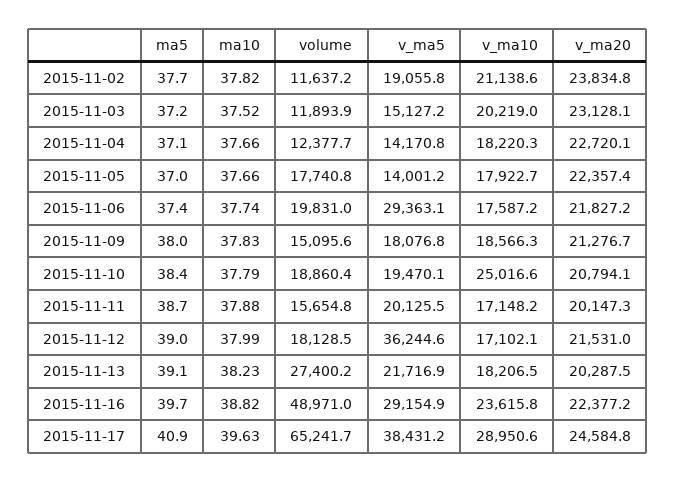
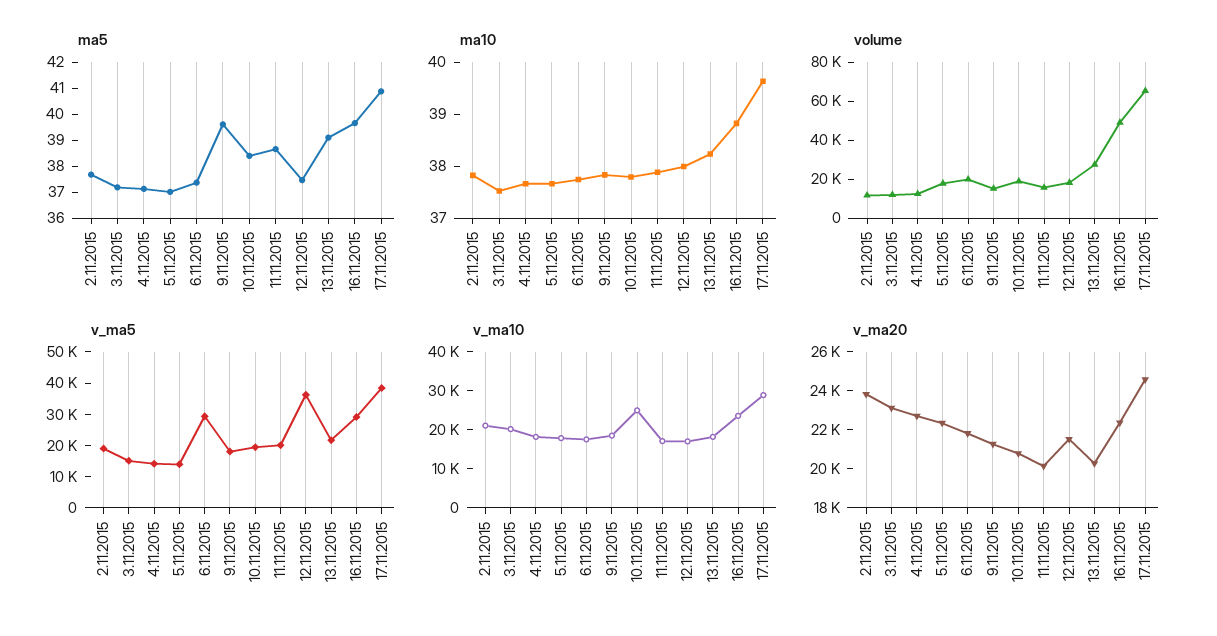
  {
    "ma5": {
      "2015-11-02": 37.7,
      "2015-11-03": 37.2,
      "2015-11-04": 37.1,
      "2015-11-05": 37,
      "2015-11-06": 37.4,
-     "2015-11-09": 38,
+     "2015-11-09": 39.5,
      "2015-11-10": 38.4,
      "2015-11-11": 38.7,
-     "2015-11-12": 39,
+     "2015-11-12": 37.5,
      "2015-11-13": 39.1,
      "2015-11-16": 39.7,
      "2015-11-17": 40.9
    },
    "ma10": {
      "2015-11-02": 37.82,
      "2015-11-03": 37.52,
      "2015-11-04": 37.66,
      "2015-11-05": 37.66,
      "2015-11-06": 37.74,
      "2015-11-09": 37.83,
      "2015-11-10": 37.79,
      "2015-11-11": 37.88,
      "2015-11-12": 37.99,
      "2015-11-13": 38.23,
      "2015-11-16": 38.82,
      "2015-11-17": 39.63
    },
    "volume": {
      "2015-11-02": 11637.2,
      "2015-11-03": 11893.9,
      "2015-11-04": 12377.7,
      "2015-11-05": 17740.8,
      "2015-11-06": 19831,
      "2015-11-09": 15095.6,
      "2015-11-10": 18860.4,
      "2015-11-11": 15654.8,
      "2015-11-12": 18128.5,
      "2015-11-13": 27400.2,
      "2015-11-16": 48971,
      "2015-11-17": 65241.7
    },
    "v_ma5": {
      "2015-11-02": 19055.8,
      "2015-11-03": 15127.2,
      "2015-11-04": 14170.8,
      "2015-11-05": 14001.2,
      "2015-11-06": 29363.1,
      "2015-11-09": 18076.8,
      "2015-11-10": 19470.1,
      "2015-11-11": 20125.5,
      "2015-11-12": 36244.6,
      "2015-11-13": 21716.9,
      "2015-11-16": 29154.9,
      "2015-11-17": 38431.2
    },
    "v_ma10": {
      "2015-11-02": 21138.6,
      "2015-11-03": 20219,
      "2015-11-04": 18220.3,
      "2015-11-05": 17922.7,
      "2015-11-06": 17587.2,
      "2015-11-09": 18566.3,
      "2015-11-10": 25016.6,
      "2015-11-11": 17148.2,
      "2015-11-12": 17102.1,
      "2015-11-13": 18206.5,
      "2015-11-16": 23615.8,
      "2015-11-17": 28950.6
    },
    "v_ma20": {
      "2015-11-02": 23834.8,
      "2015-11-03": 23128.1,
      "2015-11-04": 22720.1,
      "2015-11-05": 22357.4,
      "2015-11-06": 21827.2,
      "2015-11-09": 21276.7,
      "2015-11-10": 20794.1,
      "2015-11-11": 20147.3,
      "2015-11-12": 21531,
      "2015-11-13": 20287.5,
      "2015-11-16": 22377.2,
      "2015-11-17": 24584.8
    }
  }

